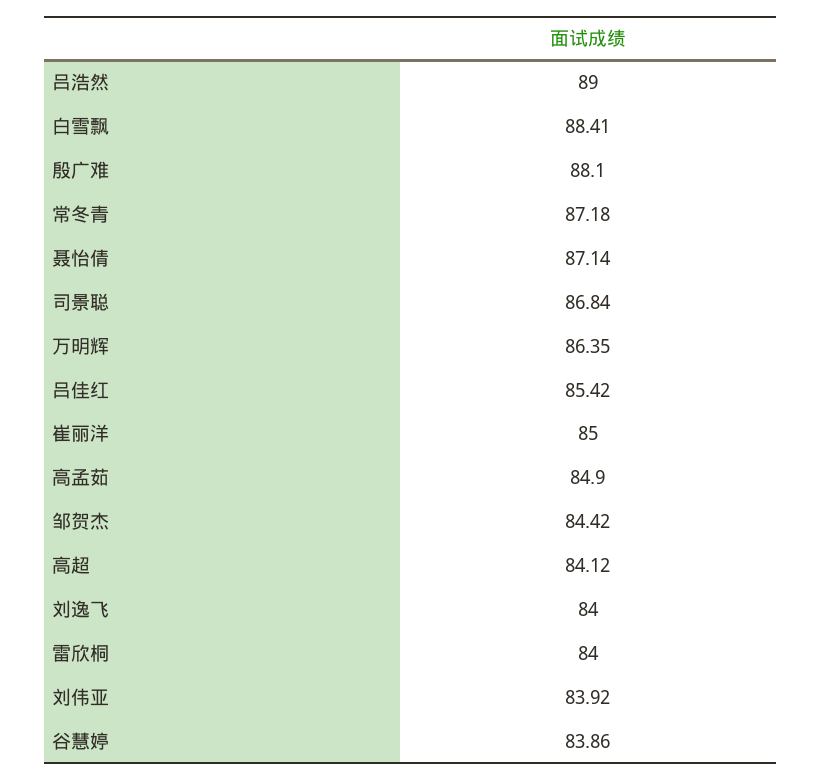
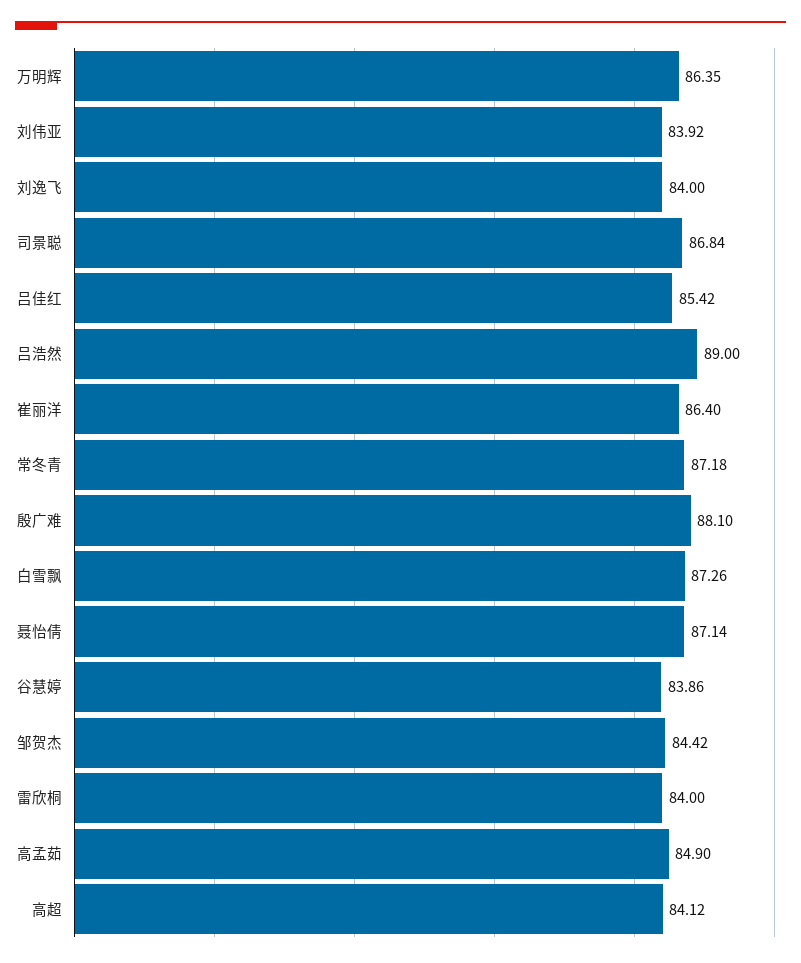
  {
    "吕浩然": 89,
-   "白雪飘": 88.41,
+   "白雪飘": 87.26,
    "殷广难": 88.1,
    "常冬青": 87.18,
    "聂怡倩": 87.14,
    "司景聪": 86.84,
    "万明辉": 86.35,
    "吕佳红": 85.42,
-   "崔丽洋": 85,
+   "崔丽洋": 86.4,
    "高孟茹": 84.9,
    "邹贺杰": 84.42,
    "高超": 84.12,
    "刘逸飞": 84,
    "雷欣桐": 84,
    "刘伟亚": 83.92,
    "谷慧婷": 83.86
  }

